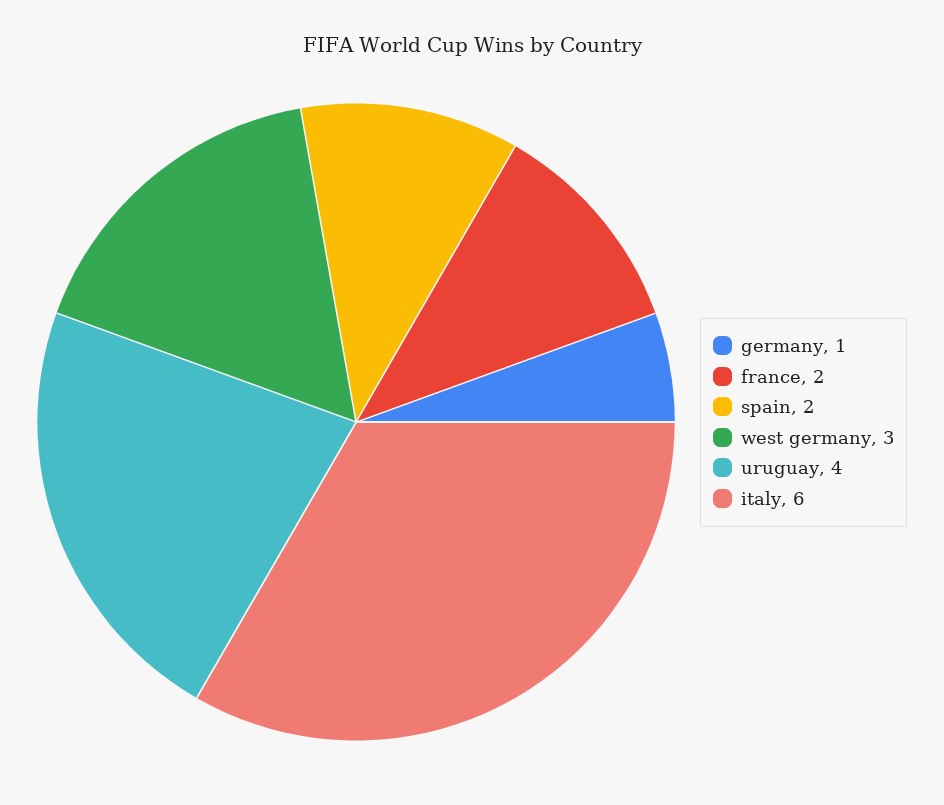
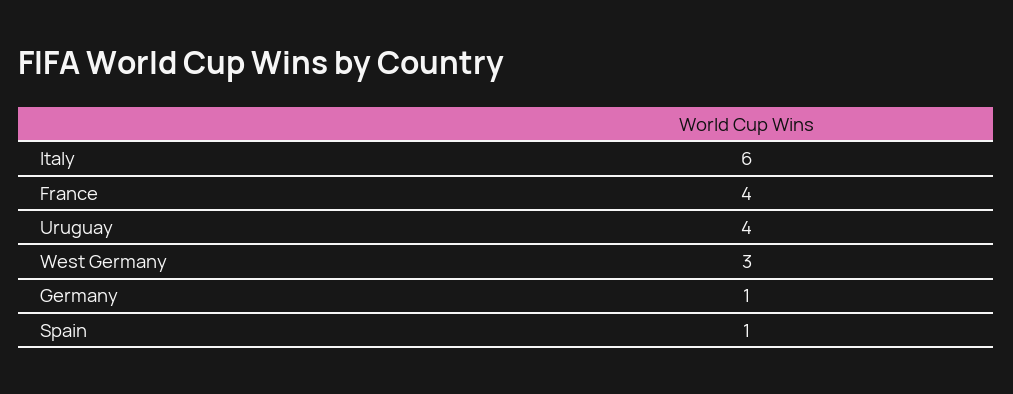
  {
    "germany": 1,
-   "france": 2,
+   "france": 4,
-   "spain": 2,
+   "spain": 1,
    "west germany": 3,
    "uruguay": 4,
    "italy": 6
  }

